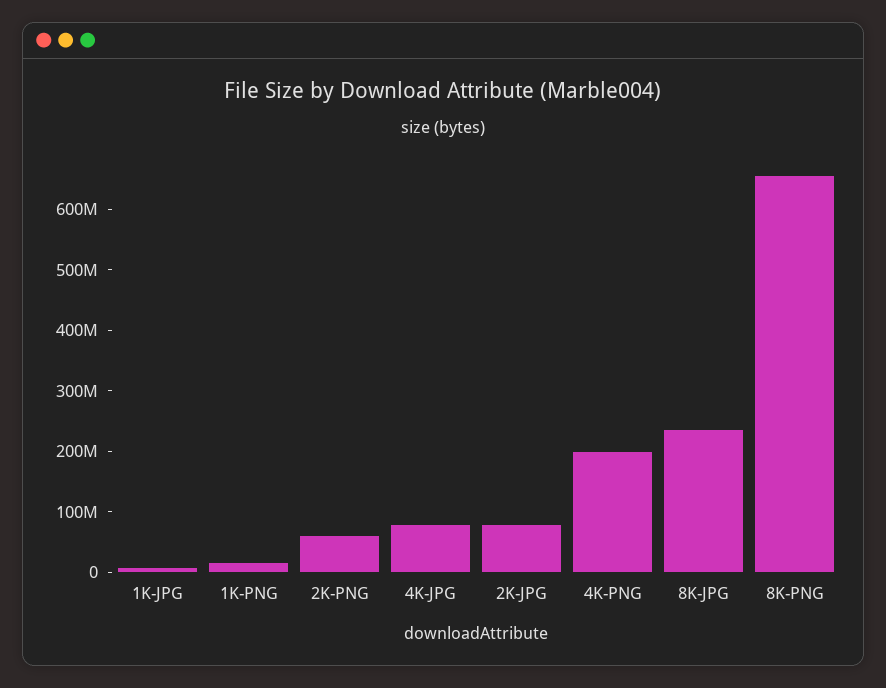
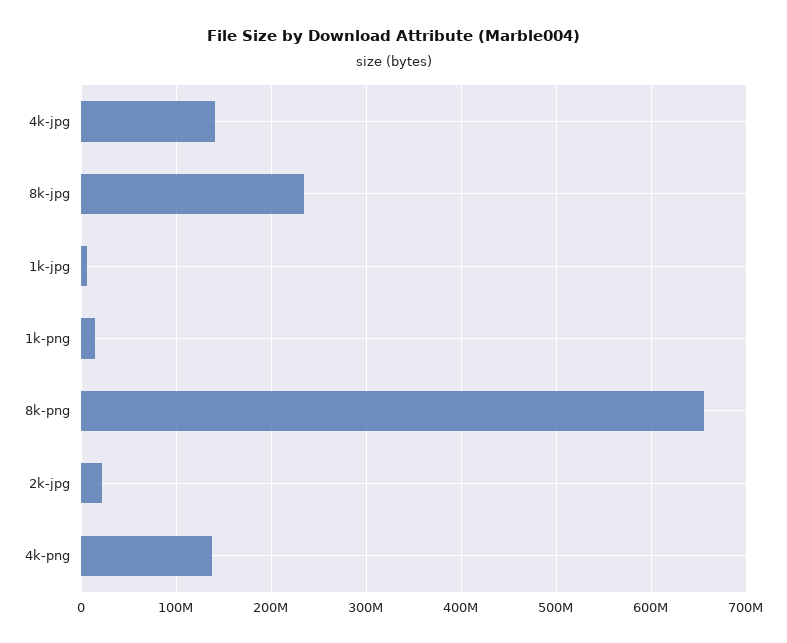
  {
    "1K-JPG": 10000000,
    "1K-PNG": 10000000,
-   "2K-PNG": 60000000,
-   "4K-JPG": 80000000,
+   "4K-JPG": 140000000,
-   "2K-JPG": 80000000,
+   "2K-JPG": 20000000,
-   "4K-PNG": 200000000,
+   "4K-PNG": 140000000,
    "8K-JPG": 230000000,
    "8K-PNG": 660000000
  }

